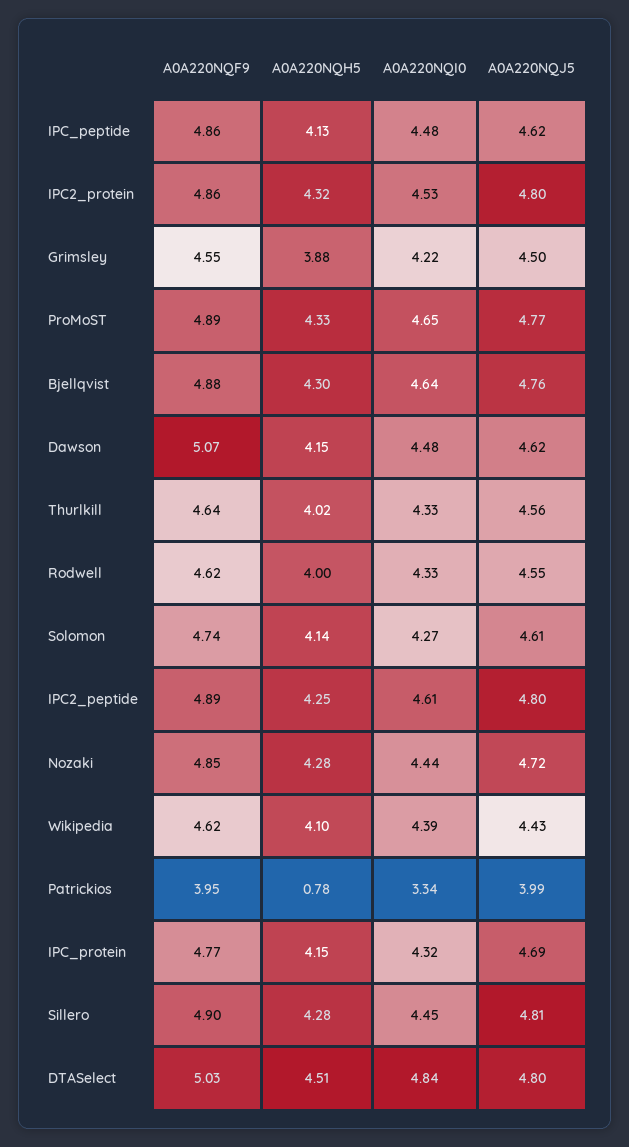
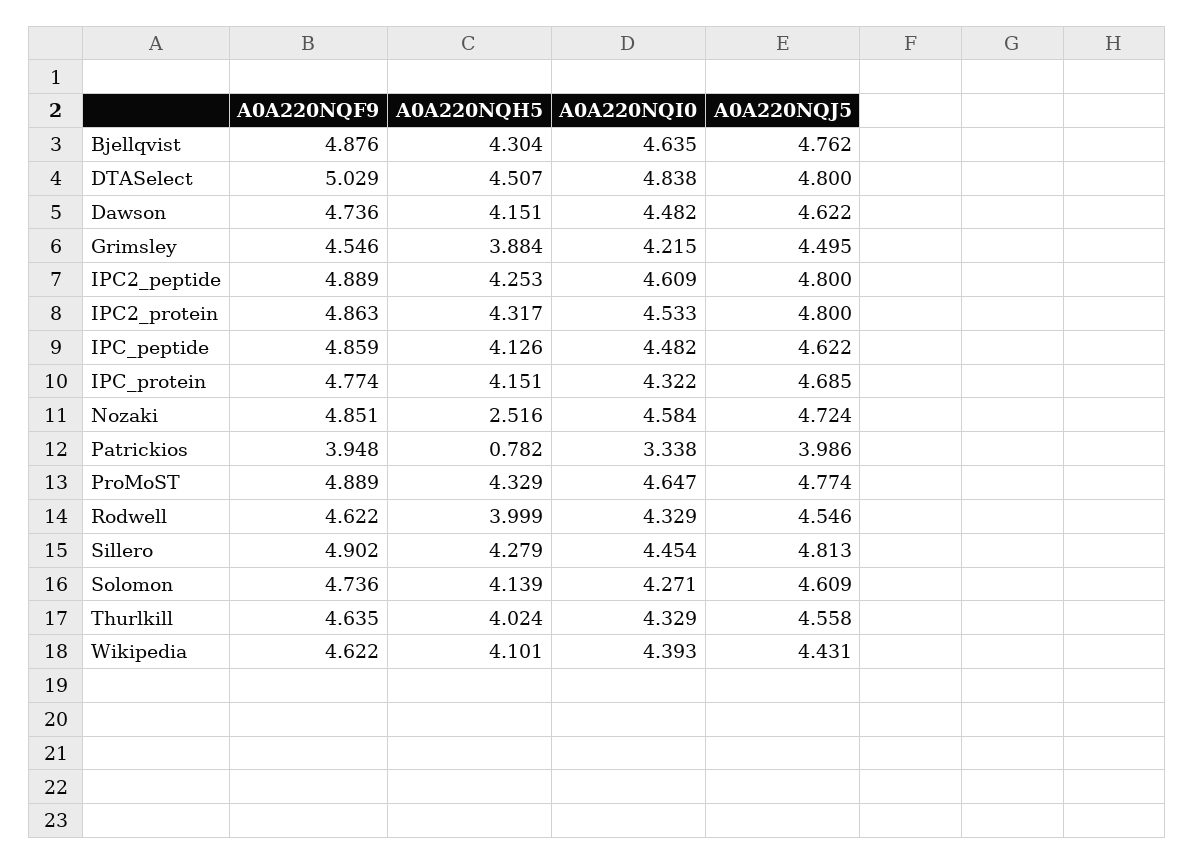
  {
    "A0A220NQF9": {
      "IPC_peptide": 4.859,
      "IPC2_protein": 4.863,
      "Grimsley": 4.546,
      "ProMoST": 4.889,
      "Bjellqvist": 4.876,
-     "Dawson": 5.07,
+     "Dawson": 4.736,
      "Thurlkill": 4.635,
      "Rodwell": 4.622,
      "Solomon": 4.736,
      "IPC2_peptide": 4.889,
      "Nozaki": 4.851,
      "Wikipedia": 4.622,
      "Patrickios": 3.948,
      "IPC_protein": 4.774,
      "Sillero": 4.902,
      "DTASelect": 5.029
    },
    "A0A220NQH5": {
      "IPC_peptide": 4.126,
      "IPC2_protein": 4.317,
      "Grimsley": 3.884,
      "ProMoST": 4.329,
      "Bjellqvist": 4.304,
      "Dawson": 4.151,
      "Thurlkill": 4.024,
      "Rodwell": 3.999,
      "Solomon": 4.139,
      "IPC2_peptide": 4.253,
-     "Nozaki": 4.28,
+     "Nozaki": 2.516,
      "Wikipedia": 4.101,
      "Patrickios": 0.782,
      "IPC_protein": 4.151,
      "Sillero": 4.279,
      "DTASelect": 4.507
    },
    "A0A220NQI0": {
      "IPC_peptide": 4.482,
      "IPC2_protein": 4.533,
      "Grimsley": 4.215,
      "ProMoST": 4.647,
      "Bjellqvist": 4.635,
      "Dawson": 4.482,
      "Thurlkill": 4.329,
      "Rodwell": 4.329,
      "Solomon": 4.271,
      "IPC2_peptide": 4.609,
-     "Nozaki": 4.44,
+     "Nozaki": 4.584,
      "Wikipedia": 4.393,
      "Patrickios": 3.338,
      "IPC_protein": 4.322,
      "Sillero": 4.454,
      "DTASelect": 4.838
    },
    "A0A220NQJ5": {
      "IPC_peptide": 4.622,
      "IPC2_protein": 4.8,
      "Grimsley": 4.495,
      "ProMoST": 4.774,
      "Bjellqvist": 4.762,
      "Dawson": 4.622,
      "Thurlkill": 4.558,
      "Rodwell": 4.546,
      "Solomon": 4.609,
      "IPC2_peptide": 4.8,
      "Nozaki": 4.724,
      "Wikipedia": 4.431,
      "Patrickios": 3.986,
      "IPC_protein": 4.685,
      "Sillero": 4.813,
      "DTASelect": 4.8
    }
  }

